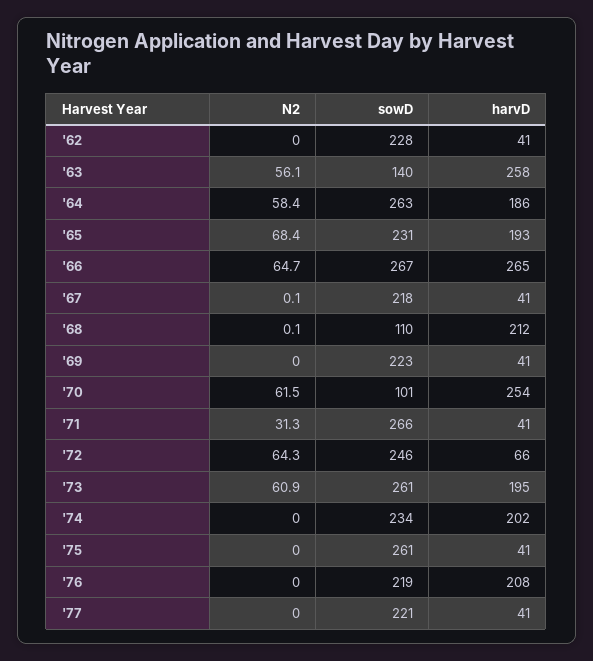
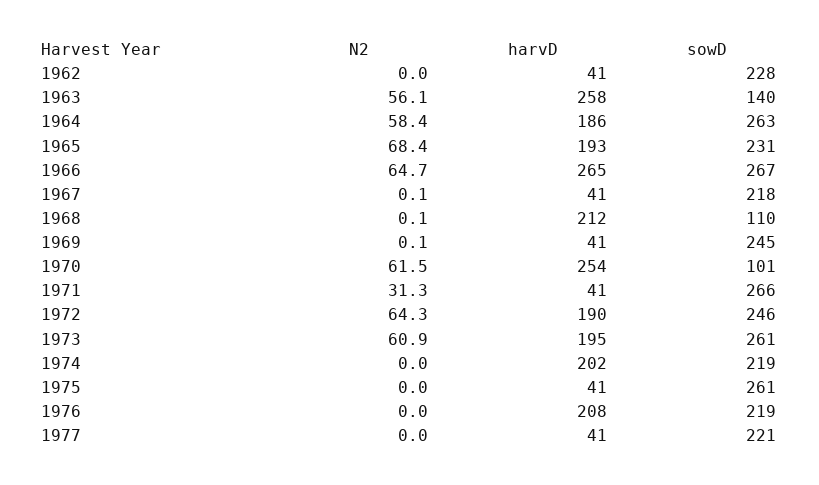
  {
    "N2": {
      "'62": 0,
      "'63": 56.1,
      "'64": 58.4,
      "'65": 68.4,
      "'66": 64.7,
      "'67": 0.1,
      "'68": 0.1,
-     "'69": 0,
+     "'69": 0.1,
      "'70": 61.5,
      "'71": 31.3,
      "'72": 64.3,
      "'73": 60.9,
      "'74": 0,
      "'75": 0,
      "'76": 0,
      "'77": 0
    },
    "sowD": {
      "'62": 228,
      "'63": 140,
      "'64": 263,
      "'65": 231,
      "'66": 267,
      "'67": 218,
      "'68": 110,
-     "'69": 223,
+     "'69": 245,
      "'70": 101,
      "'71": 266,
      "'72": 246,
      "'73": 261,
-     "'74": 234,
+     "'74": 219,
      "'75": 261,
      "'76": 219,
      "'77": 221
    },
    "harvD": {
      "'62": 41,
      "'63": 258,
      "'64": 186,
      "'65": 193,
      "'66": 265,
      "'67": 41,
      "'68": 212,
      "'69": 41,
      "'70": 254,
      "'71": 41,
-     "'72": 66,
+     "'72": 190,
      "'73": 195,
      "'74": 202,
      "'75": 41,
      "'76": 208,
      "'77": 41
    }
  }

